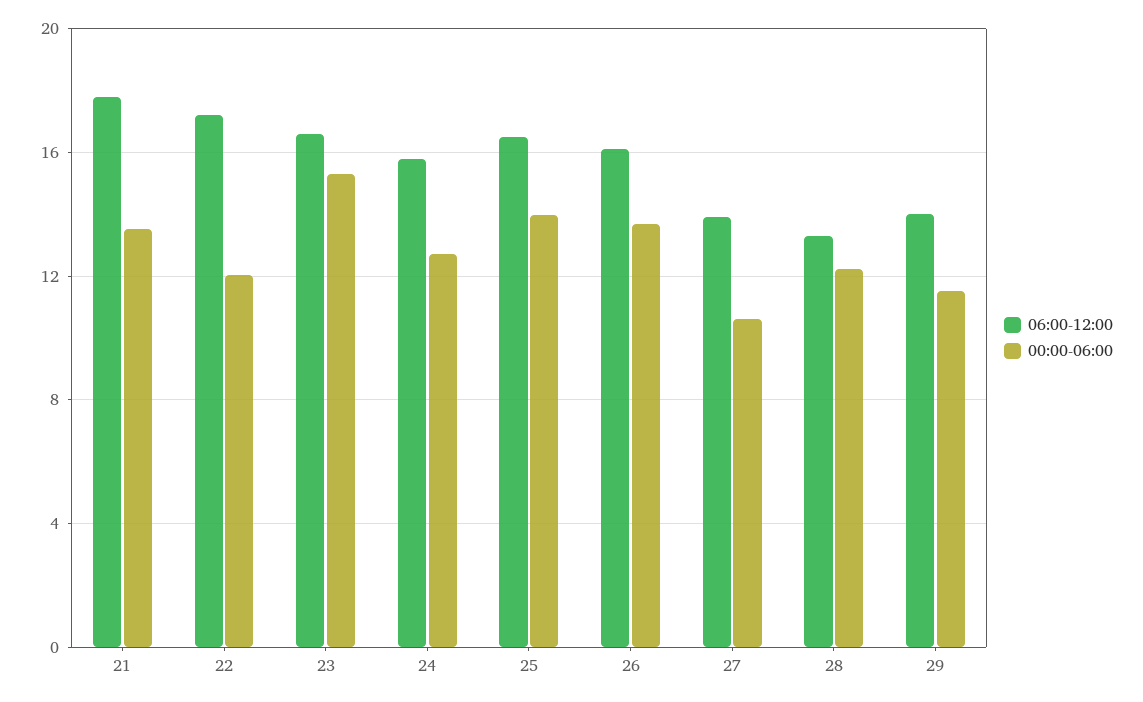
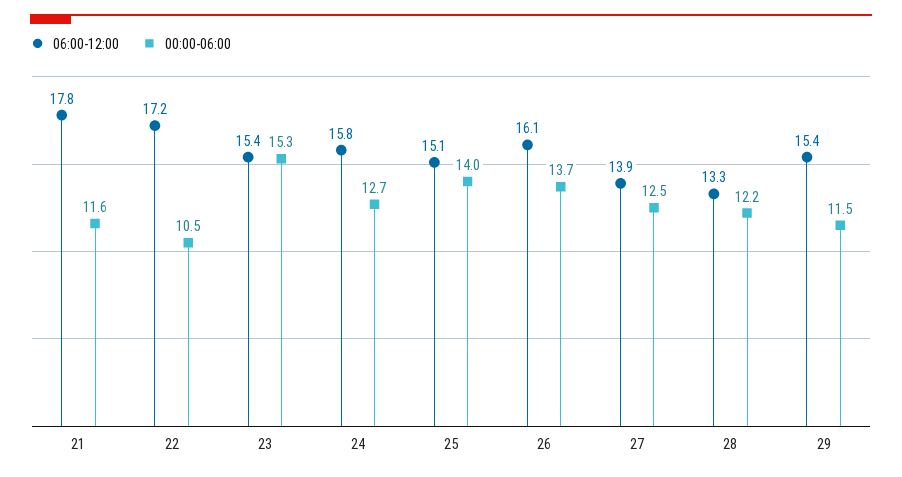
  {
    "06:00-12:00": {
      "21": 17.8,
      "22": 17.2,
-     "23": 16.5,
+     "23": 15.4,
      "24": 15.8,
-     "25": 16.5,
+     "25": 15.1,
      "26": 16.1,
      "27": 13.9,
      "28": 13.3,
-     "29": 14
+     "29": 15.4
    },
    "00:00-06:00": {
-     "21": 13.5,
+     "21": 11.6,
-     "22": 12,
+     "22": 10.5,
      "23": 15.3,
      "24": 12.7,
      "25": 14,
      "26": 13.7,
-     "27": 10.5,
+     "27": 12.5,
      "28": 12.2,
      "29": 11.5
    }
  }

